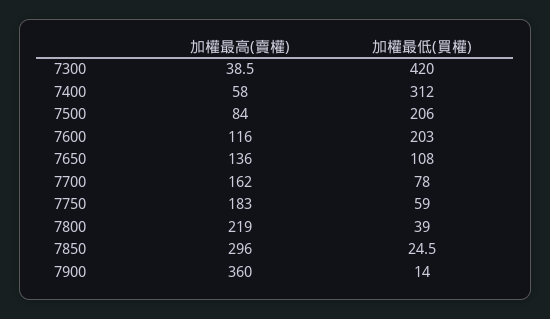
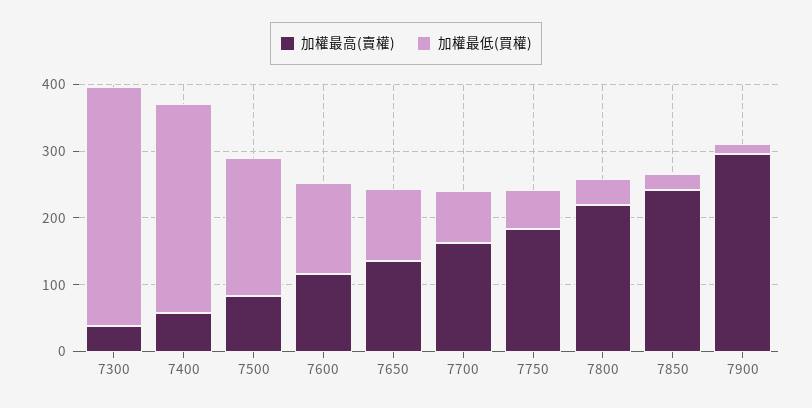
  {
    "加權最高(賣權)": {
      "7300": 38.5,
      "7400": 58,
      "7500": 84,
      "7600": 116,
      "7650": 136,
      "7700": 162,
      "7750": 183,
      "7800": 219,
-     "7850": 296,
+     "7850": 240,
-     "7900": 360
+     "7900": 300
    },
    "加權最低(買權)": {
-     "7300": 420,
+     "7300": 360,
      "7400": 312,
      "7500": 206,
-     "7600": 203,
+     "7600": 140,
      "7650": 108,
      "7700": 78,
      "7750": 59,
      "7800": 39,
      "7850": 24.5,
      "7900": 14
    }
  }

